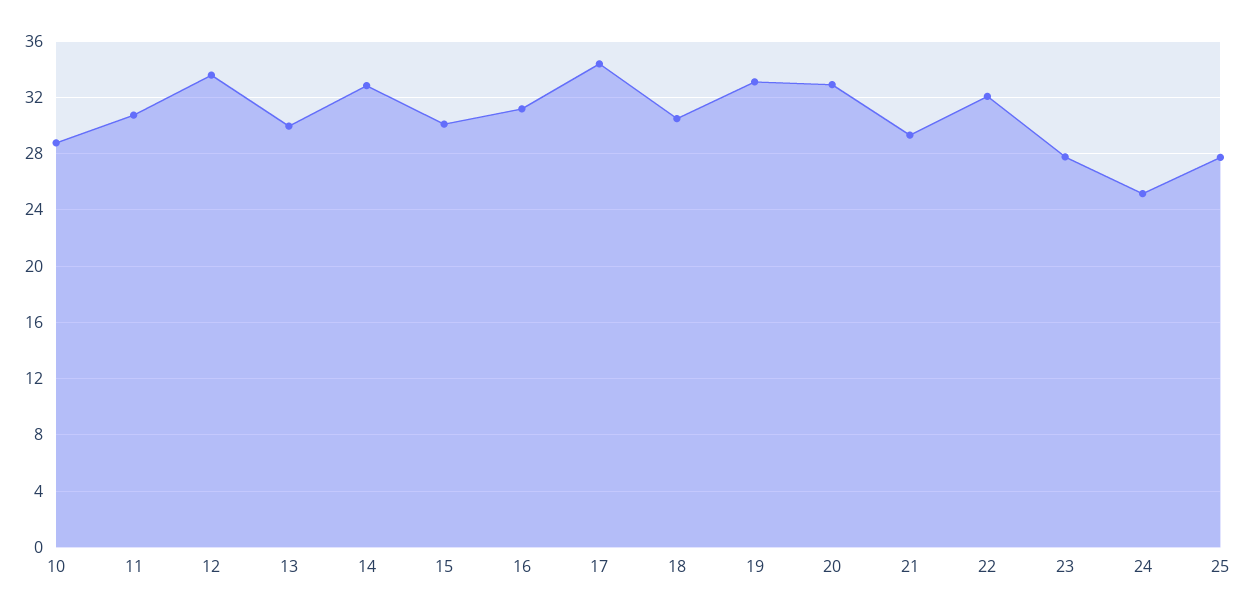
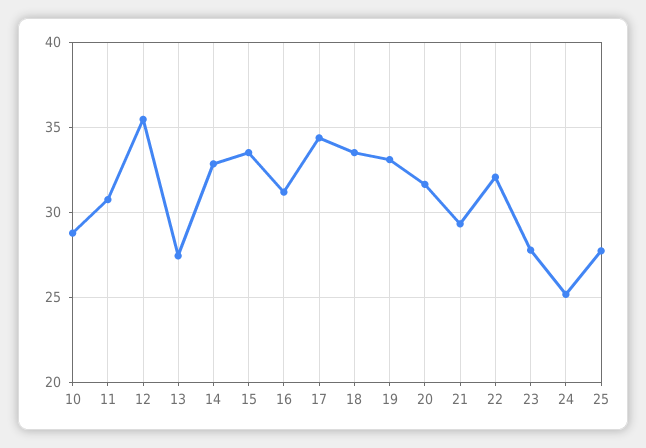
  {
    "10": 29,
    "11": 30.5,
-   "12": 33.5,
+   "12": 35.5,
-   "13": 30,
+   "13": 27.5,
    "14": 33,
-   "15": 30,
+   "15": 33.5,
    "16": 31,
    "17": 34.5,
-   "18": 30.5,
+   "18": 33.5,
    "19": 33,
-   "20": 33,
+   "20": 31.5,
    "21": 29.5,
    "22": 32,
    "23": 28,
    "24": 25,
    "25": 27.5
  }

